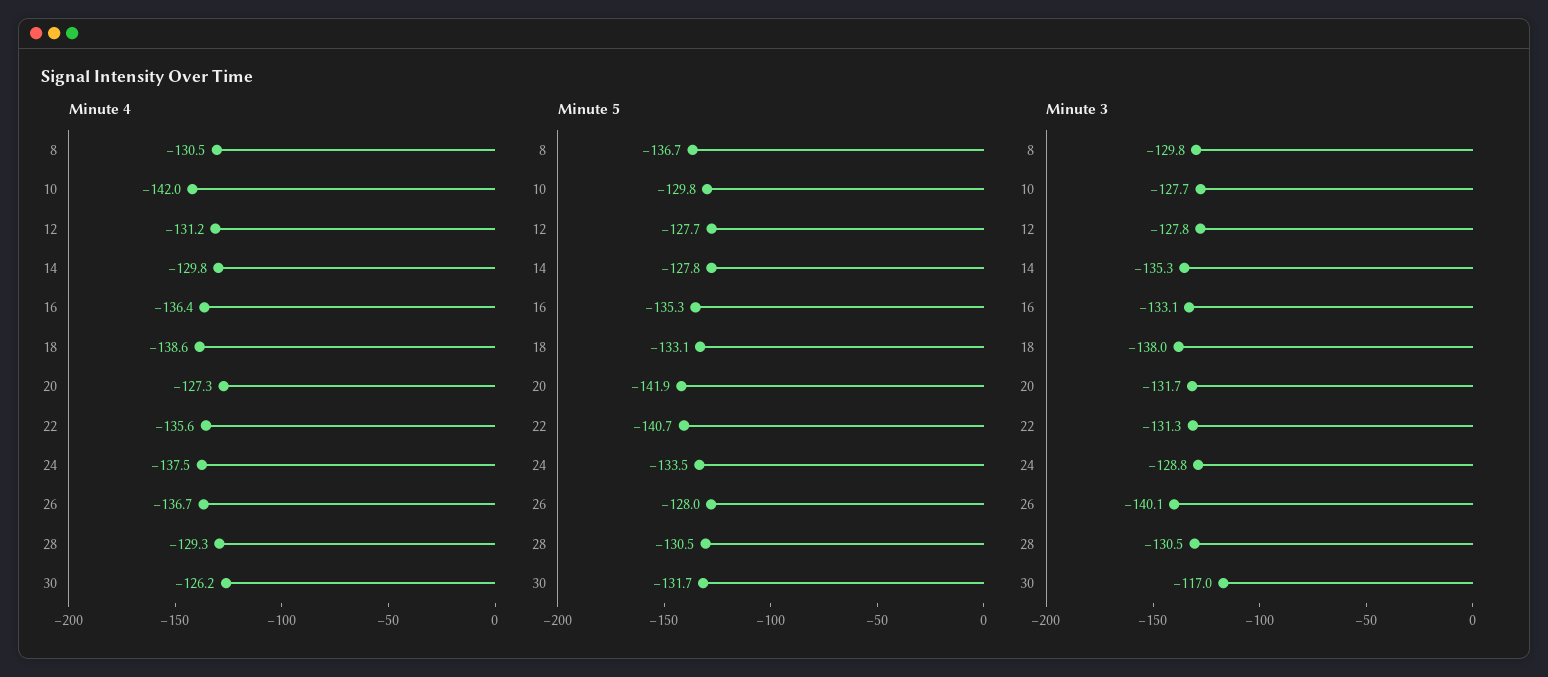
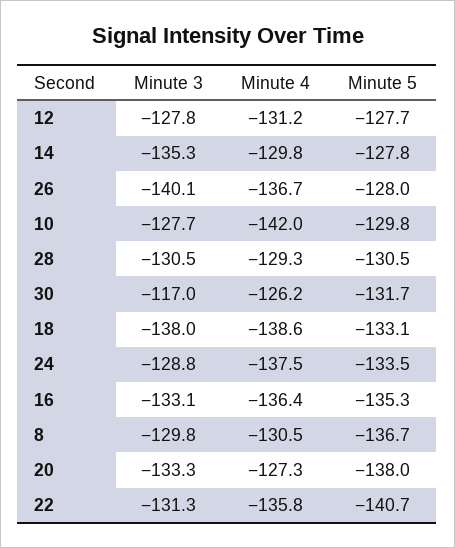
  {
    "Minute 4": {
      "8": -130.5,
      "10": -142,
      "12": -131.2,
      "14": -129.8,
      "16": -136.4,
      "18": -138.6,
      "20": -127.3,
-     "22": -135.6,
+     "22": -135.8,
      "24": -137.5,
      "26": -136.7,
      "28": -129.3,
      "30": -126.2
    },
    "Minute 5": {
      "8": -136.7,
      "10": -129.8,
      "12": -127.7,
      "14": -127.8,
      "16": -135.3,
      "18": -133.1,
-     "20": -141.9,
+     "20": -138,
      "22": -140.7,
      "24": -133.5,
      "26": -128,
      "28": -130.5,
      "30": -131.7
    },
    "Minute 3": {
      "8": -129.8,
      "10": -127.7,
      "12": -127.8,
      "14": -135.3,
      "16": -133.1,
      "18": -138,
-     "20": -131.7,
+     "20": -133.3,
      "22": -131.3,
      "24": -128.8,
      "26": -140.1,
      "28": -130.5,
      "30": -117
    }
  }

